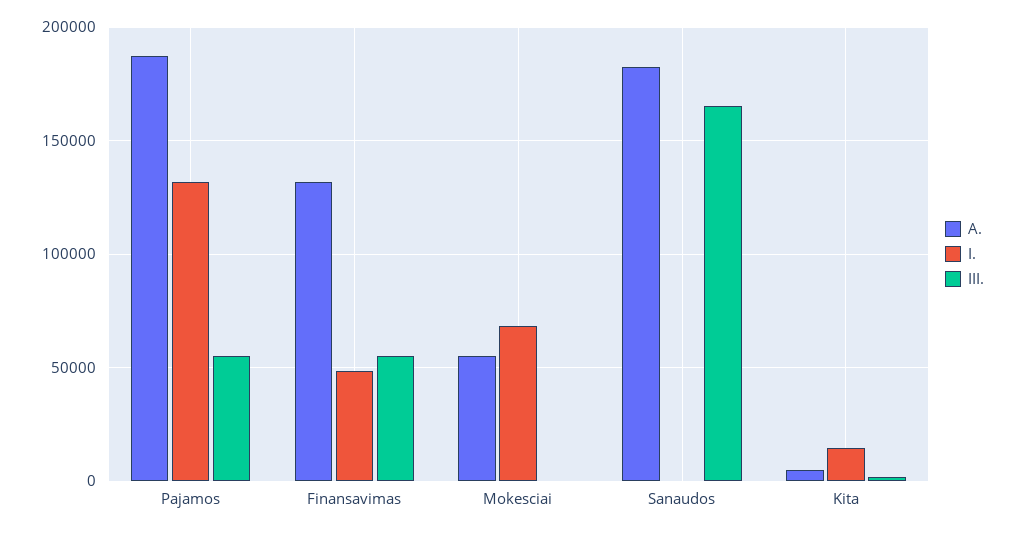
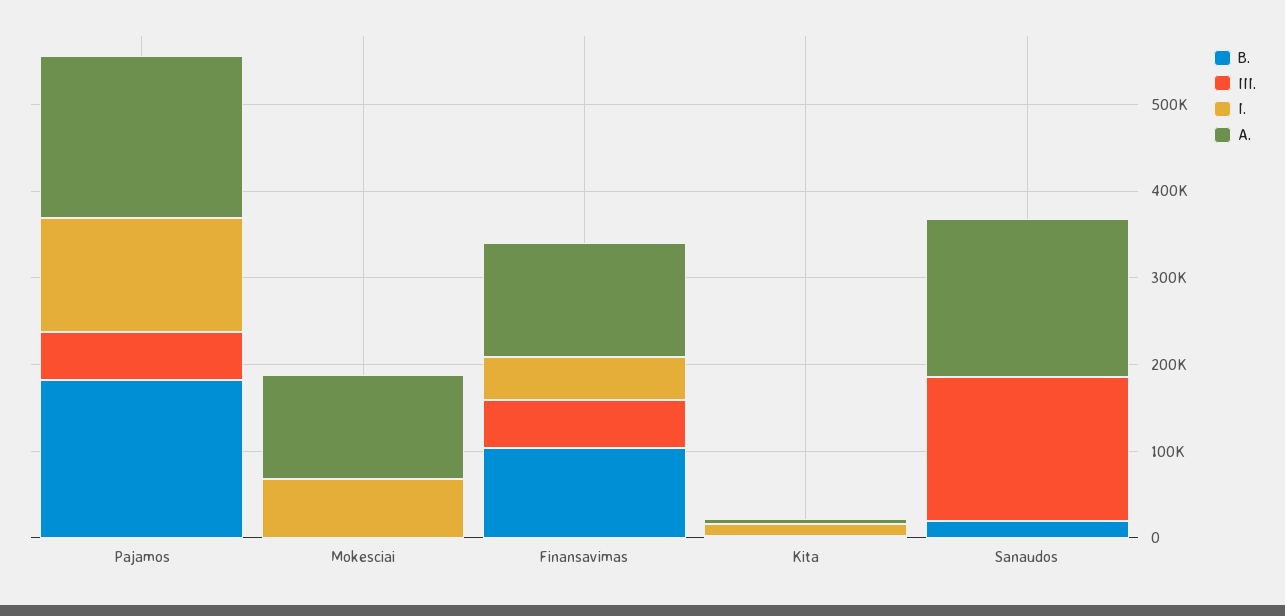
  {
    "A.": {
      "Pajamos": 185000,
      "Finansavimas": 130000,
-     "Mokesciai": 55000,
+     "Mokesciai": 120000,
      "Sanaudos": 180000,
      "Kita": 5000
    },
    "I.": {
      "Pajamos": 130000,
      "Finansavimas": 50000,
      "Mokesciai": 70000,
      "Sanaudos": 0,
      "Kita": 15000
    },
    "III.": {
      "Pajamos": 55000,
      "Finansavimas": 55000,
      "Mokesciai": 0,
      "Sanaudos": 165000,
      "Kita": 0
-   }
+   },
+   "B.": {
+     "Pajamos": 180000,
+     "Mokesciai": 0,
+     "Finansavimas": 100000,
+     "Kita": 0,
+     "Sanaudos": 20000
+   }
  }

